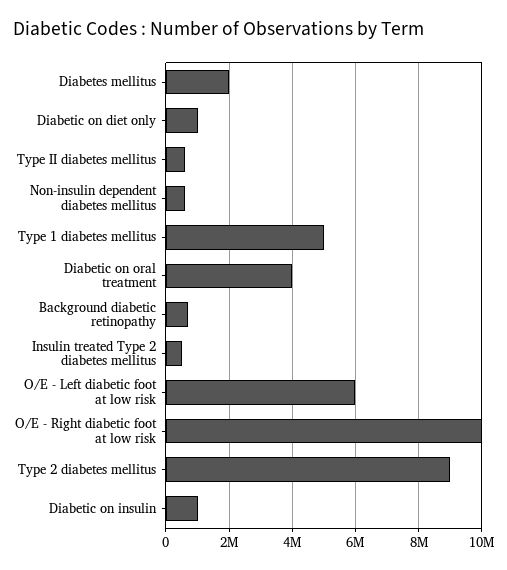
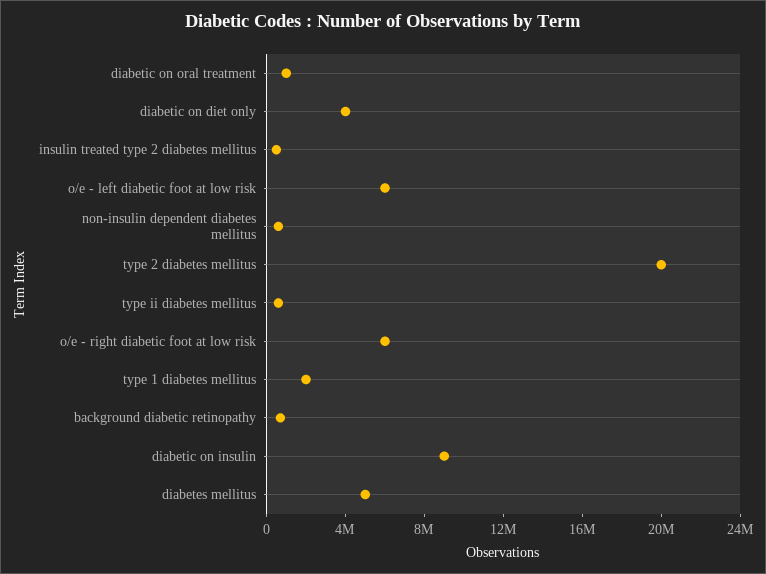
  {
-   "Diabetes mellitus": 2000000,
+   "Diabetes mellitus": 5000000,
-   "Diabetic on diet only": 1000000,
+   "Diabetic on diet only": 4000000,
    "Type II diabetes mellitus": 600000,
    "Non-insulin dependent diabetes mellitus": 600000,
-   "Type 1 diabetes mellitus": 5000000,
+   "Type 1 diabetes mellitus": 2000000,
-   "Diabetic on oral treatment": 4000000,
+   "Diabetic on oral treatment": 1000000,
    "Background diabetic retinopathy": 800000,
    "Insulin treated Type 2 diabetes mellitus": 600000,
    "O/E - Left diabetic foot at low risk": 6000000,
-   "O/E - Right diabetic foot at low risk": 10000000,
+   "O/E - Right diabetic foot at low risk": 6000000,
-   "Type 2 diabetes mellitus": 9000000,
+   "Type 2 diabetes mellitus": 20000000,
-   "Diabetic on insulin": 1000000
+   "Diabetic on insulin": 9000000
  }

